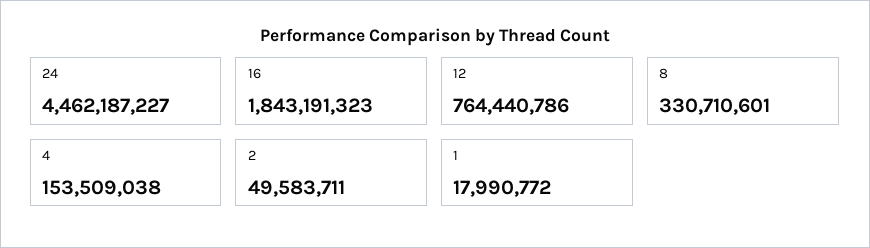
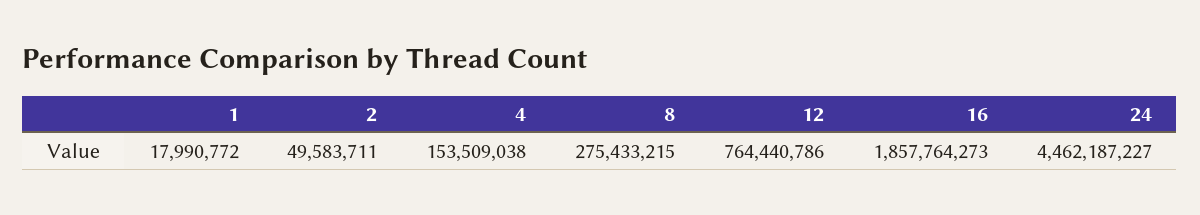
  {
    "24": 4462187227,
-   "16": 1843191323,
+   "16": 1857764273,
    "12": 764440786,
-   "8": 330710601,
+   "8": 275433215,
    "4": 153509038,
    "2": 49583711,
    "1": 17990772
  }

